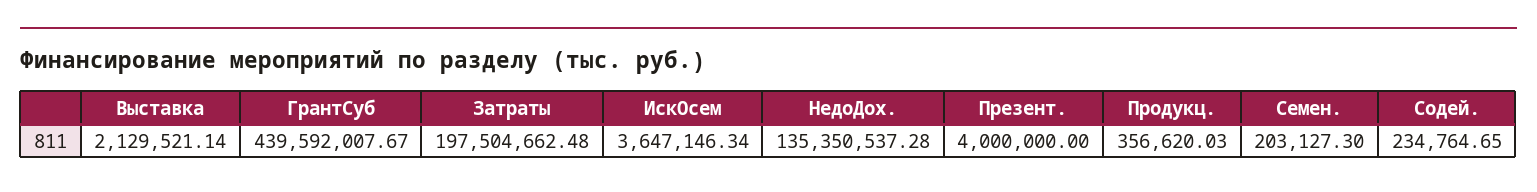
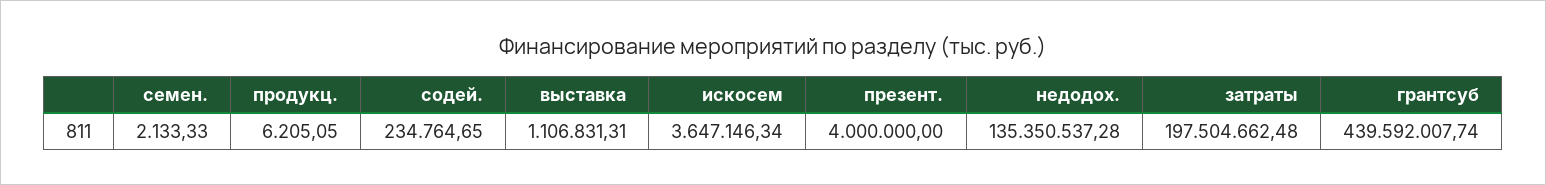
  {
-   "Выставка": 2129521.14,
+   "Выставка": 1106831.31,
-   "ГрантСуб": 439592007.67,
+   "ГрантСуб": 439592007.74,
    "Затраты": 197504662.48,
    "ИскОсем": 3647146.34,
    "НедоДох.": 135350537.28,
    "Презент.": 4000000,
-   "Продукц.": 356620.03,
+   "Продукц.": 6205.05,
-   "Семен.": 203127.3,
+   "Семен.": 2133.33,
    "Содей.": 234764.65
  }

